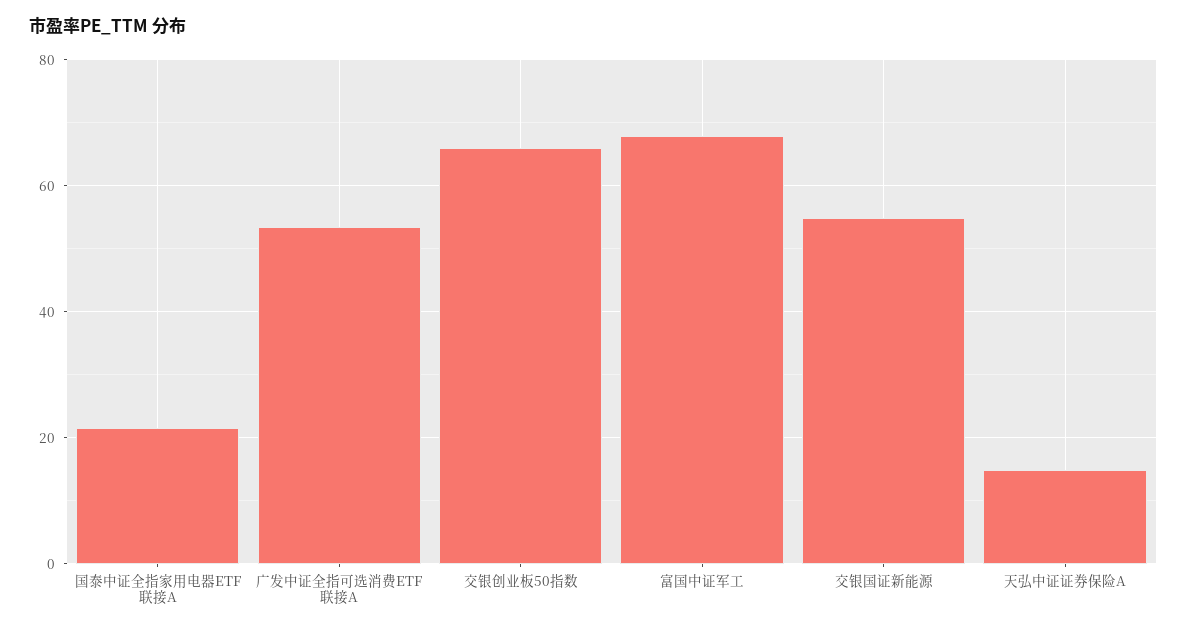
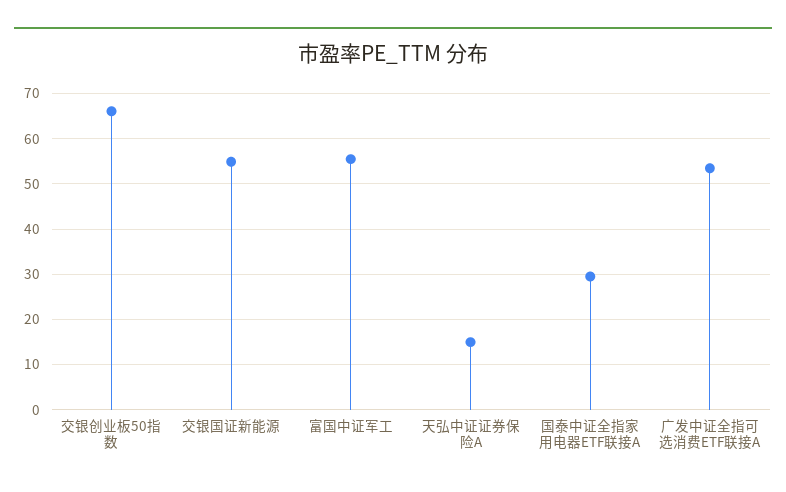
  {
-   "国泰中证全指家用电器ETF联接A": 22,
+   "国泰中证全指家用电器ETF联接A": 30,
    "广发中证全指可选消费ETF联接A": 54,
    "交银创业板50指数": 66,
-   "富国中证军工": 68,
+   "富国中证军工": 56,
    "交银国证新能源": 54,
    "天弘中证证券保险A": 14
  }

